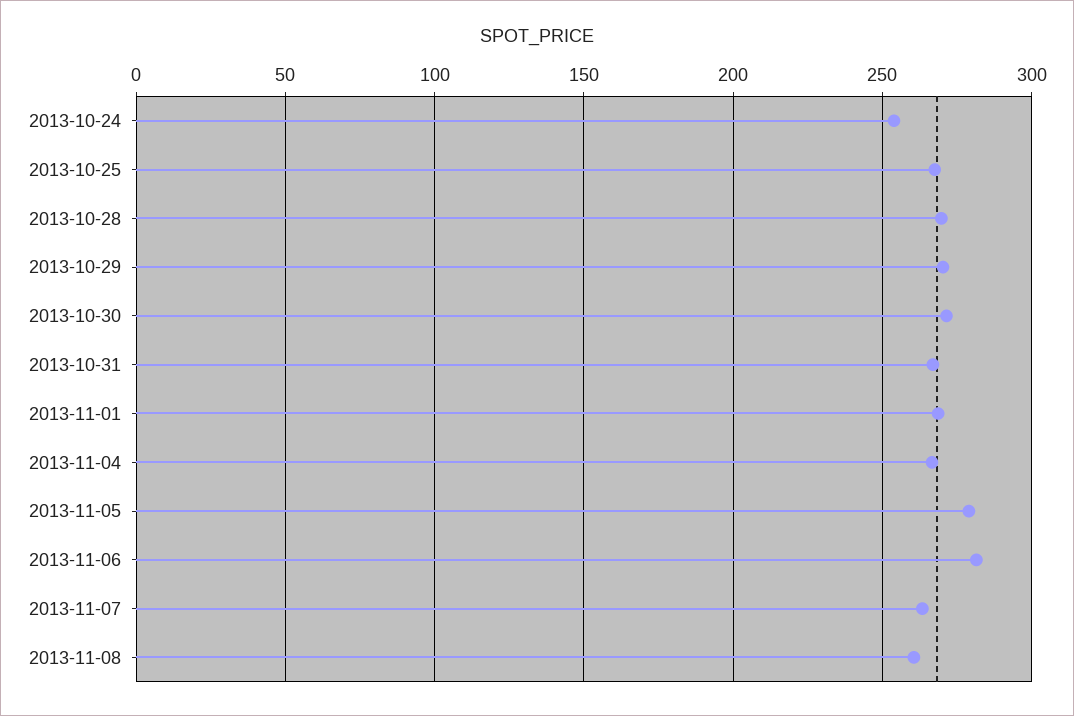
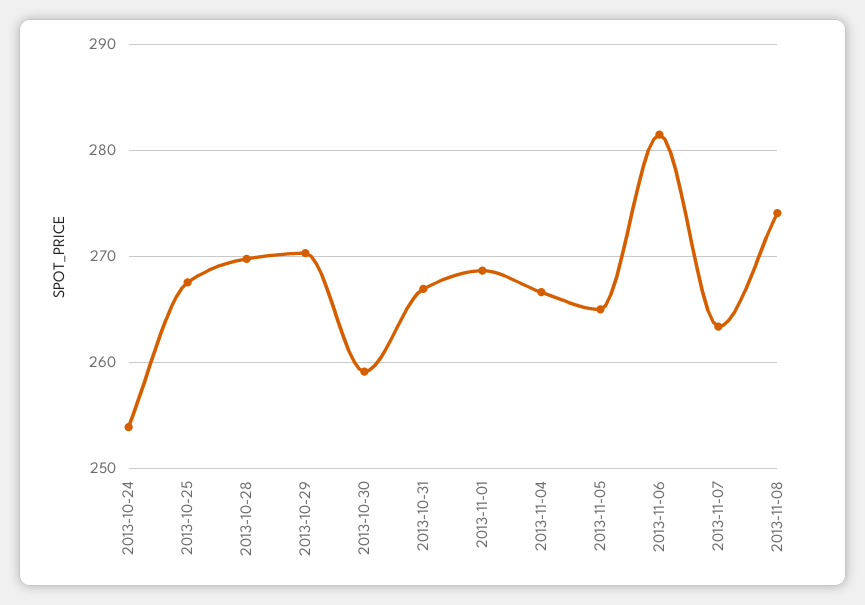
  {
    "2013-10-24": 254,
    "2013-10-25": 268,
    "2013-10-28": 270,
    "2013-10-29": 270,
-   "2013-10-30": 270,
+   "2013-10-30": 259,
    "2013-10-31": 267,
    "2013-11-01": 269,
    "2013-11-04": 267,
-   "2013-11-05": 280,
+   "2013-11-05": 265,
    "2013-11-06": 281,
    "2013-11-07": 263,
-   "2013-11-08": 260
+   "2013-11-08": 274
  }

